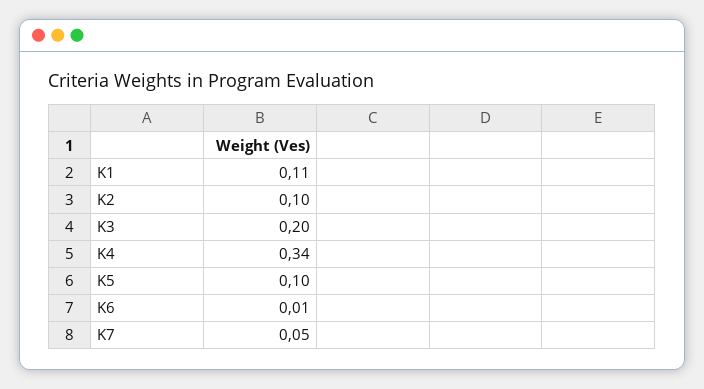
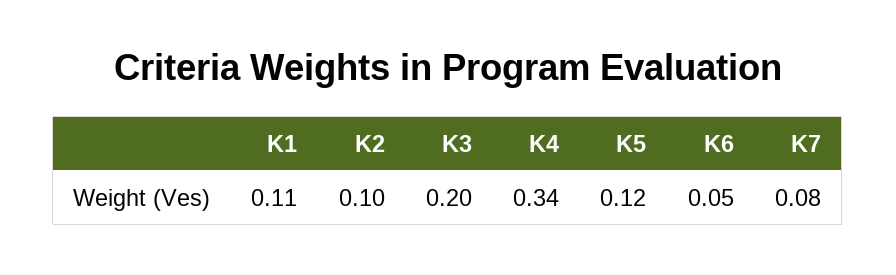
  {
    "K1": 0.11,
    "K2": 0.1,
    "K3": 0.2,
    "K4": 0.34,
-   "K5": 0.1,
+   "K5": 0.12,
-   "K6": 0.01,
+   "K6": 0.05,
-   "K7": 0.05
+   "K7": 0.08
  }

